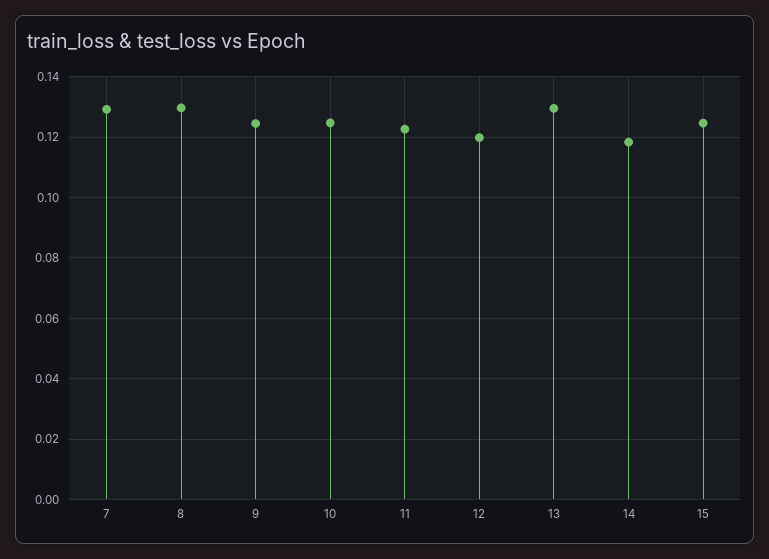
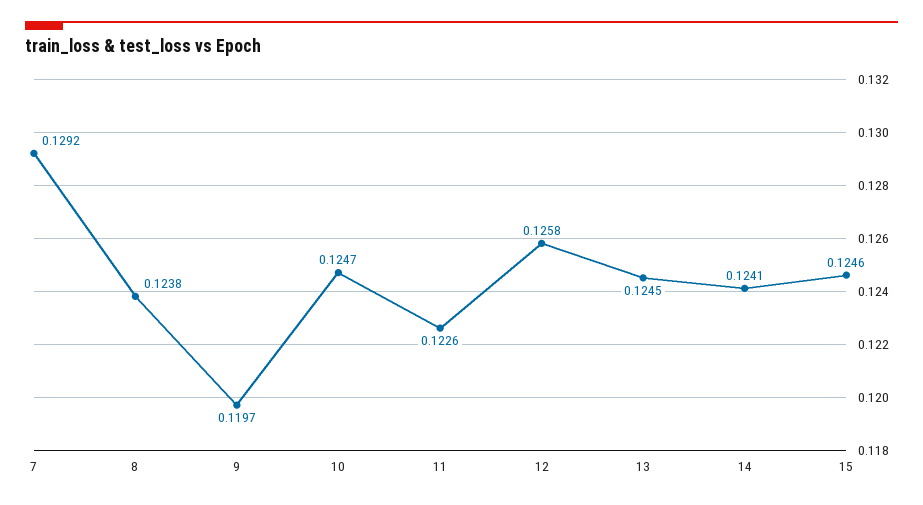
  {
    "7": 0.1292,
-   "8": 0.13,
+   "8": 0.1238,
-   "9": 0.124,
+   "9": 0.1197,
    "10": 0.1247,
    "11": 0.1226,
-   "12": 0.12,
+   "12": 0.1258,
-   "13": 0.13,
+   "13": 0.1245,
-   "14": 0.118,
+   "14": 0.1241,
    "15": 0.1246
  }

